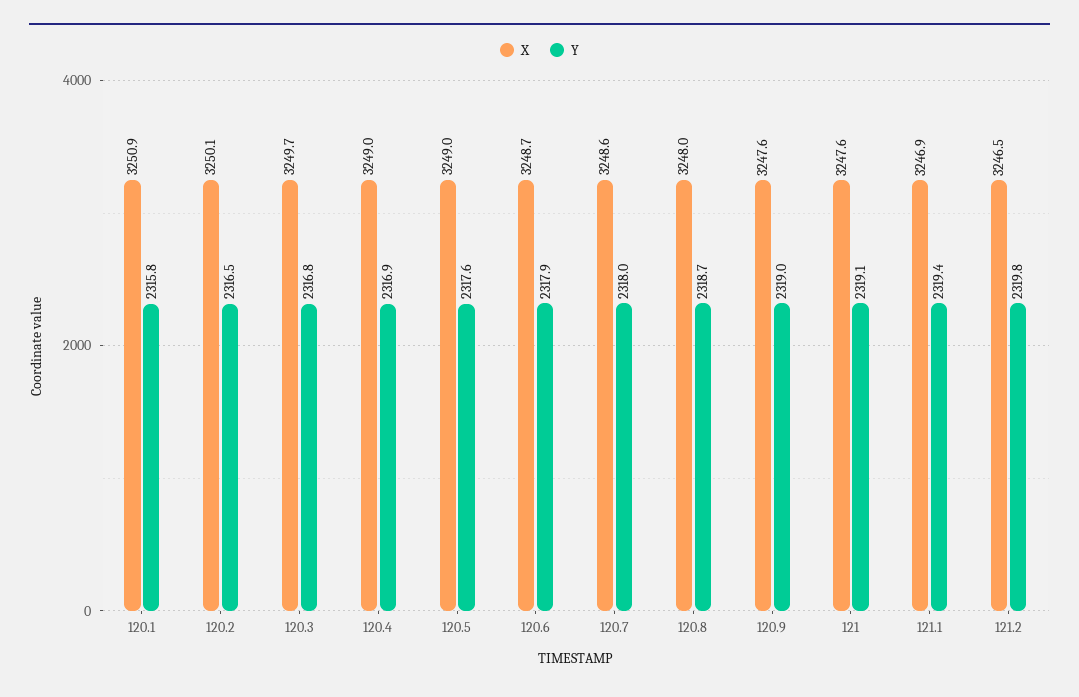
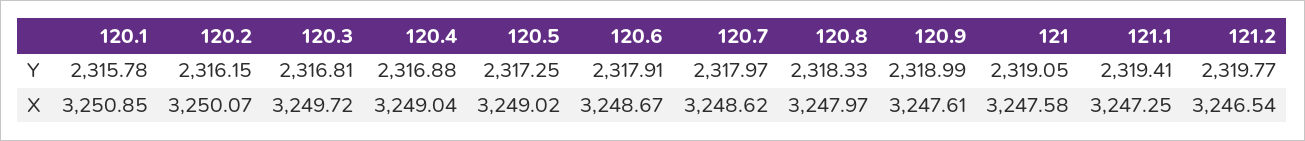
  {
    "X": {
      "120.1": 3250.85,
      "120.2": 3250.07,
      "120.3": 3249.72,
      "120.4": 3249.04,
      "120.5": 3249.02,
      "120.6": 3248.67,
      "120.7": 3248.62,
      "120.8": 3247.97,
      "120.9": 3247.61,
      "121": 3247.58,
-     "121.1": 3246.9,
+     "121.1": 3247.25,
      "121.2": 3246.54
    },
    "Y": {
      "120.1": 2315.78,
-     "120.2": 2316.5,
+     "120.2": 2316.15,
      "120.3": 2316.81,
      "120.4": 2316.88,
-     "120.5": 2317.6,
+     "120.5": 2317.25,
      "120.6": 2317.91,
      "120.7": 2317.97,
-     "120.8": 2318.7,
+     "120.8": 2318.33,
      "120.9": 2318.99,
      "121": 2319.05,
      "121.1": 2319.41,
      "121.2": 2319.77
    }
  }

